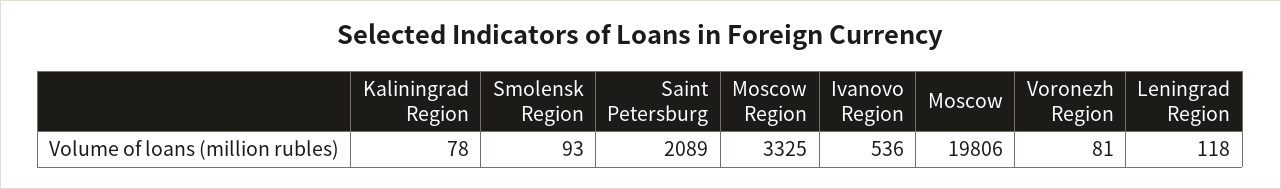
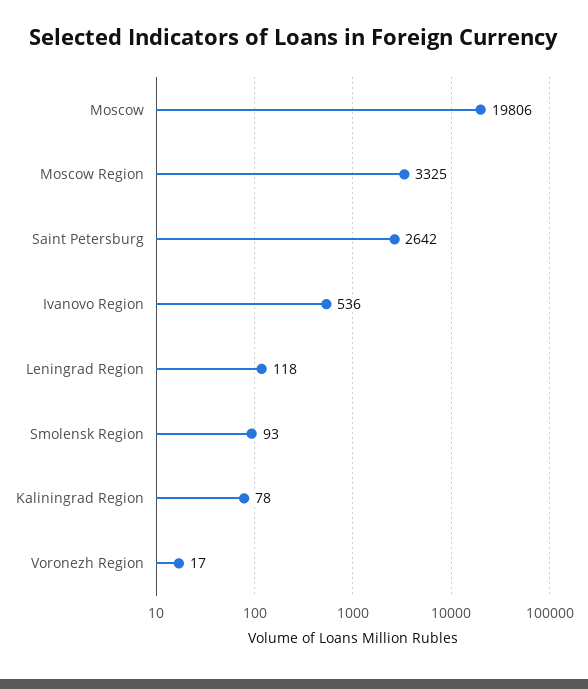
  {
    "Kaliningrad Region": 78,
    "Smolensk Region": 93,
-   "Saint Petersburg": 2089,
+   "Saint Petersburg": 2642,
    "Moscow Region": 3325,
    "Ivanovo Region": 536,
    "Moscow": 19806,
-   "Voronezh Region": 81,
+   "Voronezh Region": 17,
    "Leningrad Region": 118
  }

